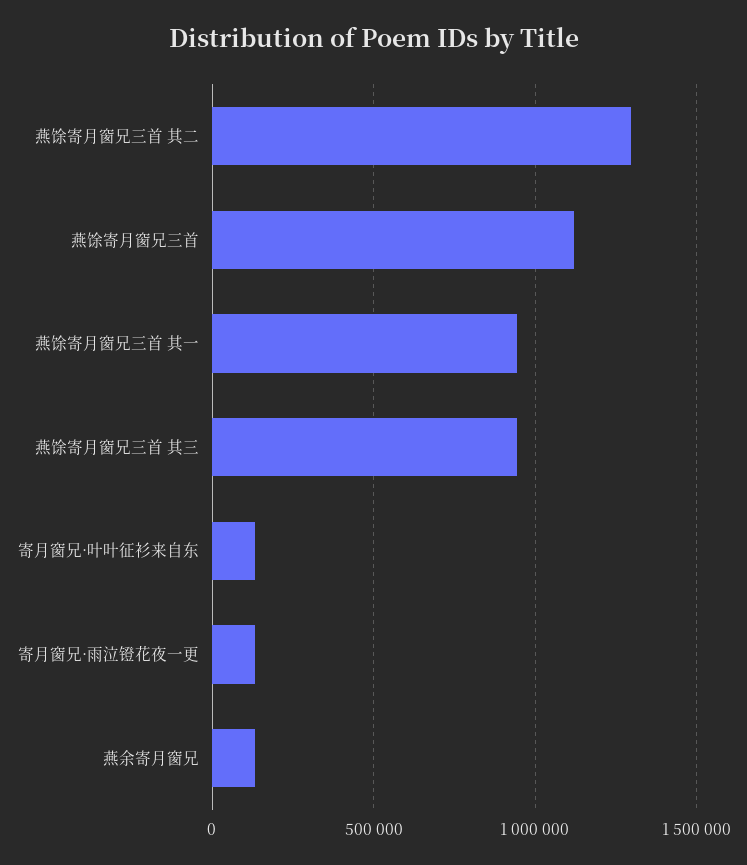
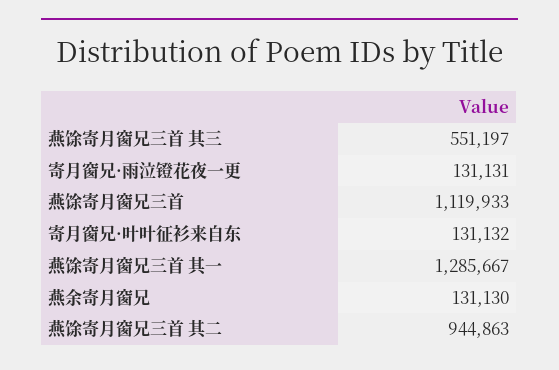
  {
-   "燕馀寄月窗兄三首 其二": 1300000,
+   "燕馀寄月窗兄三首 其二": 944863,
    "燕馀寄月窗兄三首": 1119933,
-   "燕馀寄月窗兄三首 其一": 950000,
+   "燕馀寄月窗兄三首 其一": 1285667,
-   "燕馀寄月窗兄三首 其三": 950000,
+   "燕馀寄月窗兄三首 其三": 551197,
    "寄月窗兄·叶叶征衫来自东": 131132,
    "寄月窗兄·雨泣镫花夜一更": 131131,
    "燕余寄月窗兄": 131130
  }

